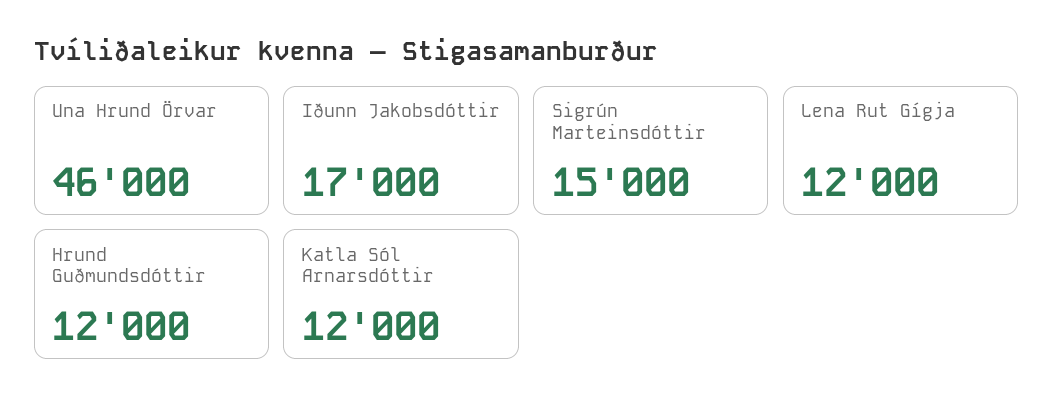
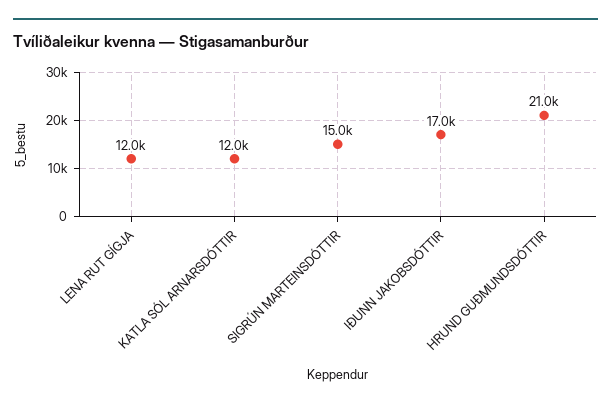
  {
-   "Una Hrund Örvar": 46000,
    "Iðunn Jakobsdóttir": 17000,
    "Sigrún Marteinsdóttir": 15000,
    "Lena Rut Gígja": 12000,
-   "Hrund Guðmundsdóttir": 12000,
+   "Hrund Guðmundsdóttir": 21000,
    "Katla Sól Arnarsdóttir": 12000
  }

